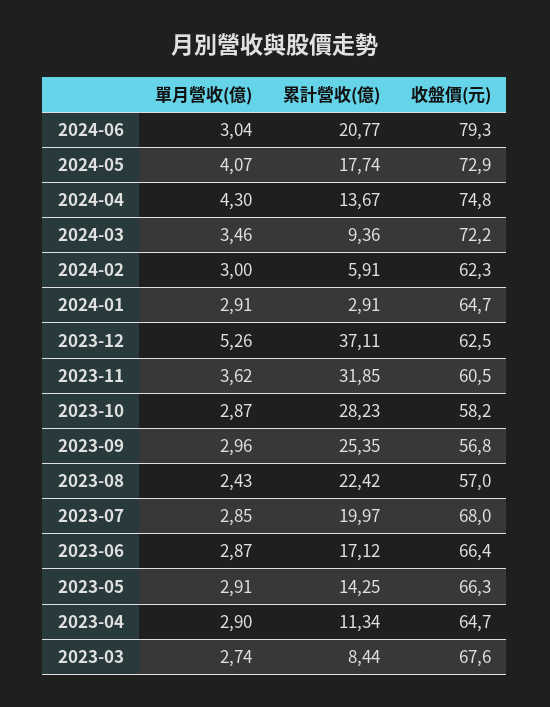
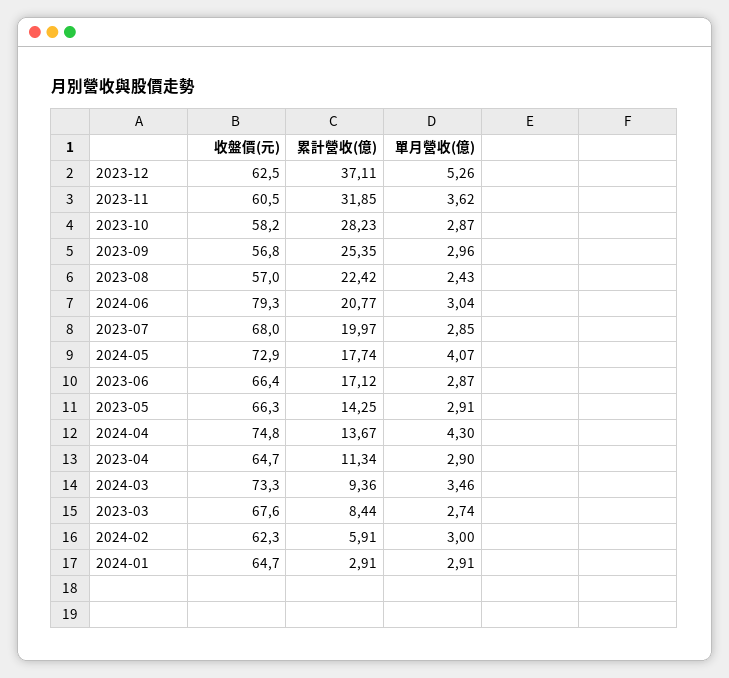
  {
    "單月營收(億)": {
      "2024-06": 3.04,
      "2024-05": 4.07,
      "2024-04": 4.3,
      "2024-03": 3.46,
      "2024-02": 3,
      "2024-01": 2.91,
      "2023-12": 5.26,
      "2023-11": 3.62,
      "2023-10": 2.87,
      "2023-09": 2.96,
      "2023-08": 2.43,
      "2023-07": 2.85,
      "2023-06": 2.87,
      "2023-05": 2.91,
      "2023-04": 2.9,
      "2023-03": 2.74
    },
    "累計營收(億)": {
      "2024-06": 20.77,
      "2024-05": 17.74,
      "2024-04": 13.67,
      "2024-03": 9.36,
      "2024-02": 5.91,
      "2024-01": 2.91,
      "2023-12": 37.11,
      "2023-11": 31.85,
      "2023-10": 28.23,
      "2023-09": 25.35,
      "2023-08": 22.42,
      "2023-07": 19.97,
      "2023-06": 17.12,
      "2023-05": 14.25,
      "2023-04": 11.34,
      "2023-03": 8.44
    },
    "收盤價(元)": {
      "2024-06": 79.3,
      "2024-05": 72.9,
      "2024-04": 74.8,
-     "2024-03": 72.2,
+     "2024-03": 73.3,
      "2024-02": 62.3,
      "2024-01": 64.7,
      "2023-12": 62.5,
      "2023-11": 60.5,
      "2023-10": 58.2,
      "2023-09": 56.8,
      "2023-08": 57,
      "2023-07": 68,
      "2023-06": 66.4,
      "2023-05": 66.3,
      "2023-04": 64.7,
      "2023-03": 67.6
    }
  }

